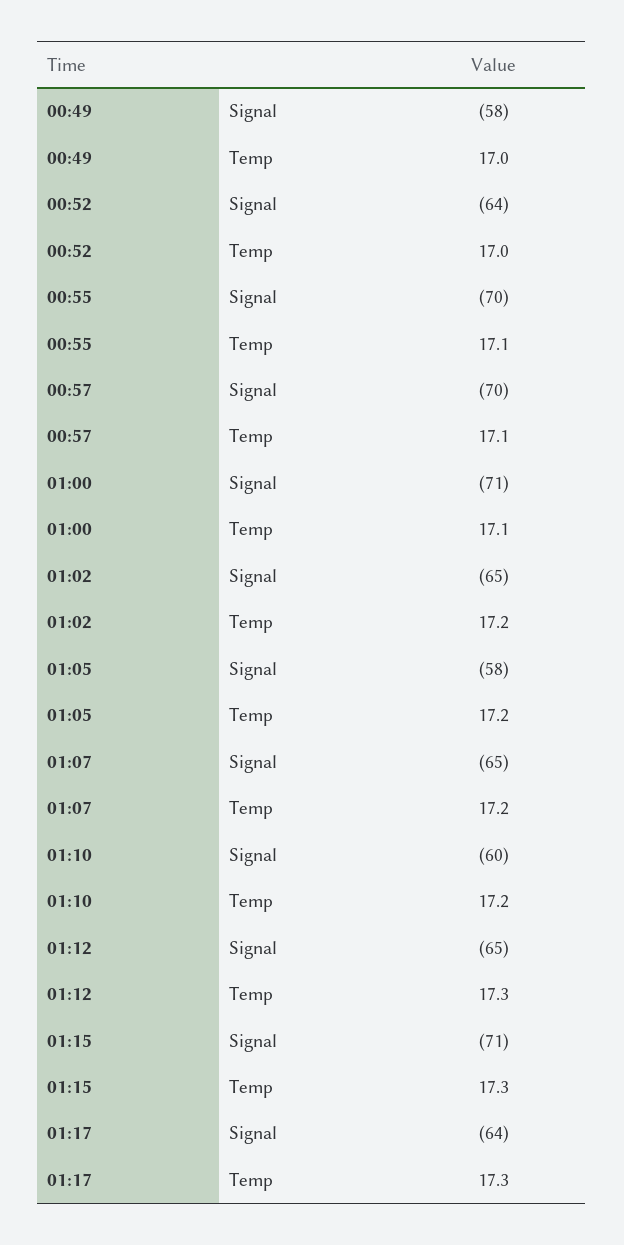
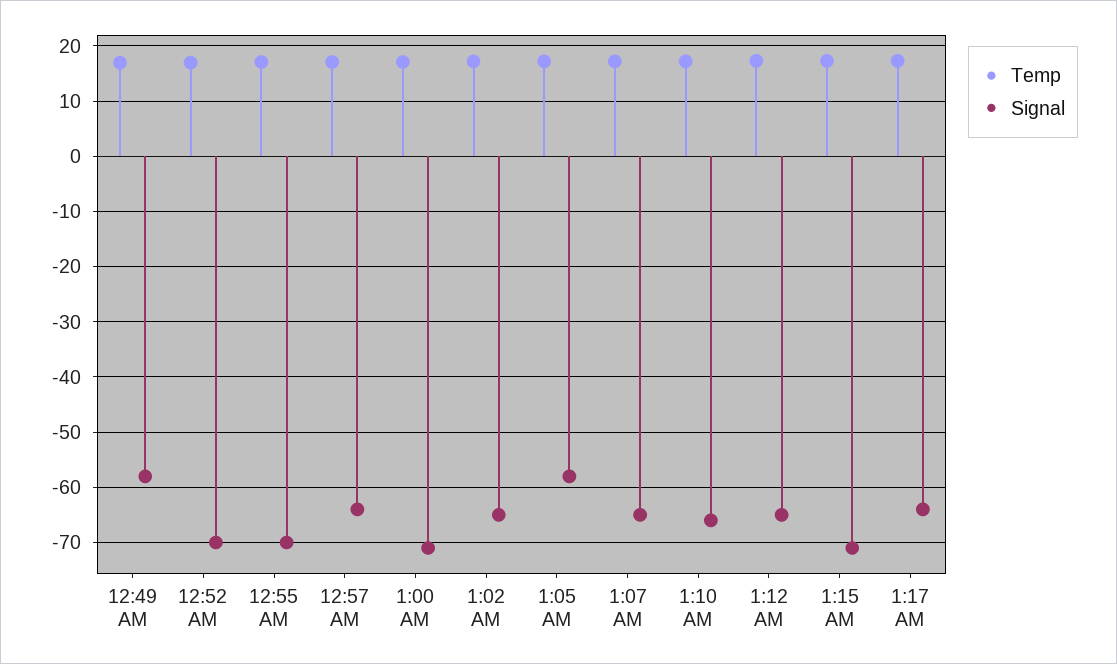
  {
    "Signal": {
      "00:49": -58,
-     "00:52": -64,
+     "00:52": -70,
      "00:55": -70,
-     "00:57": -70,
+     "00:57": -64,
      "01:00": -71,
      "01:02": -65,
      "01:05": -58,
      "01:07": -65,
-     "01:10": -60,
+     "01:10": -66,
      "01:12": -65,
      "01:15": -71,
      "01:17": -64
    },
    "Temp": {
      "00:49": 17,
      "00:52": 17,
      "00:55": 17.1,
      "00:57": 17.1,
      "01:00": 17.1,
      "01:02": 17.2,
      "01:05": 17.2,
      "01:07": 17.2,
      "01:10": 17.2,
      "01:12": 17.3,
      "01:15": 17.3,
      "01:17": 17.3
    }
  }

